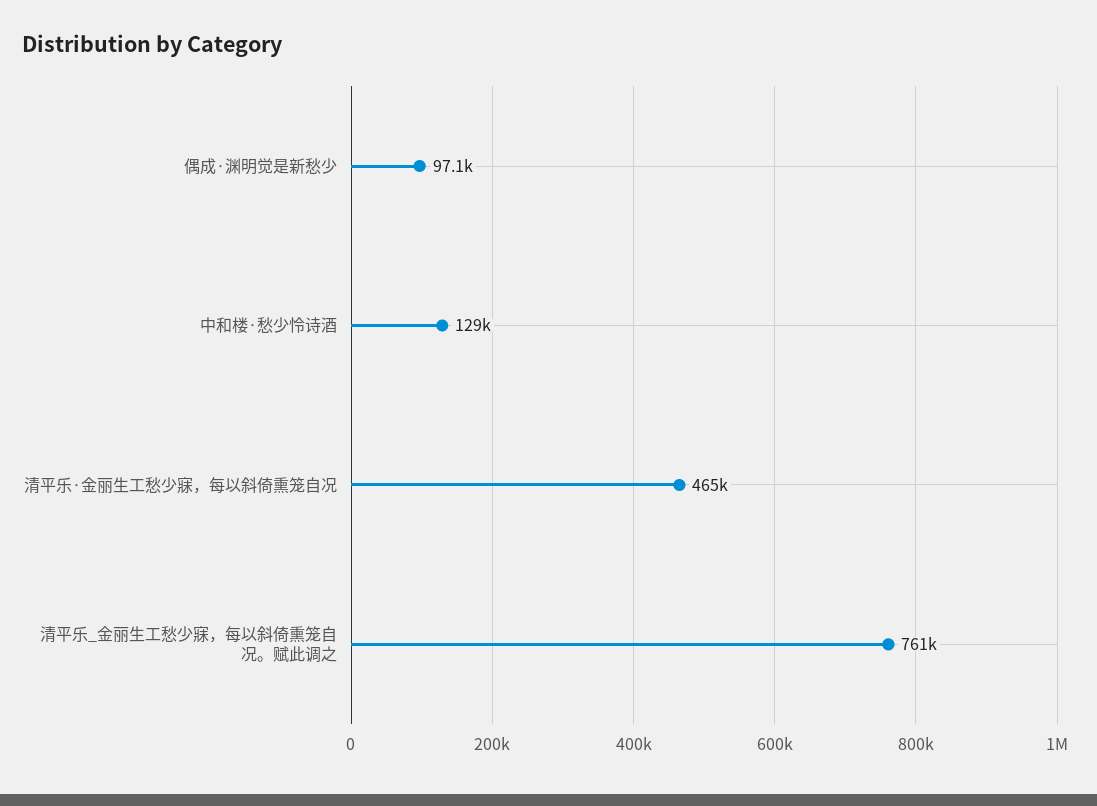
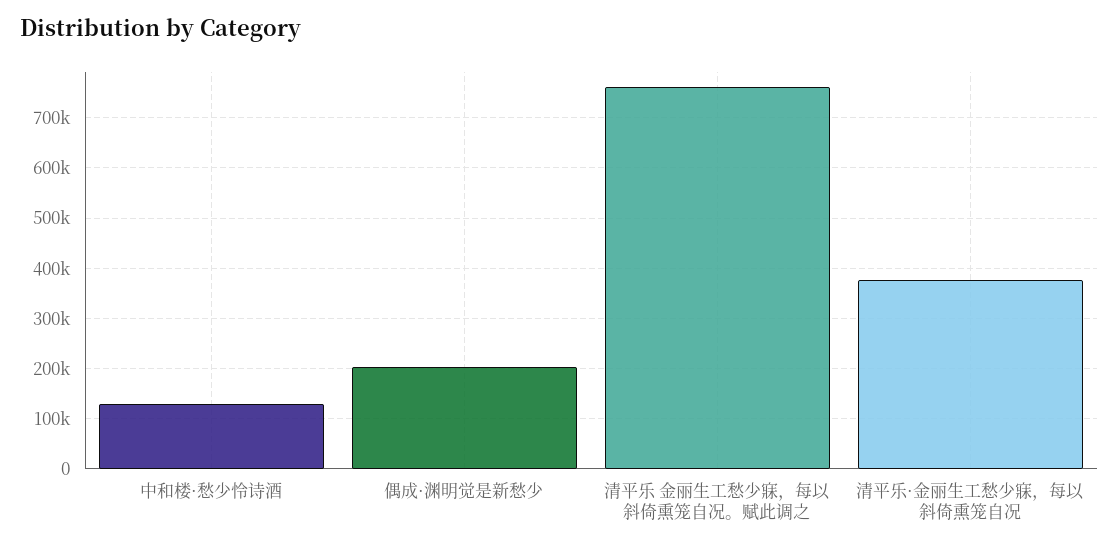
  {
-   "偶成·渊明觉是新愁少": 97100,
+   "偶成·渊明觉是新愁少": 200000,
    "中和楼·愁少怜诗酒": 129000,
-   "清平乐·金丽生工愁少寐，每以斜倚熏笼自况": 465000,
+   "清平乐·金丽生工愁少寐，每以斜倚熏笼自况": 380000,
    "清平乐_金丽生工愁少寐，每以斜倚熏笼自况。赋此调之": 761000
  }

